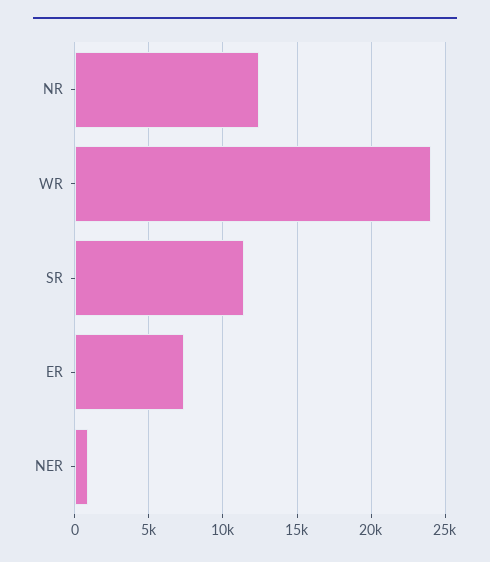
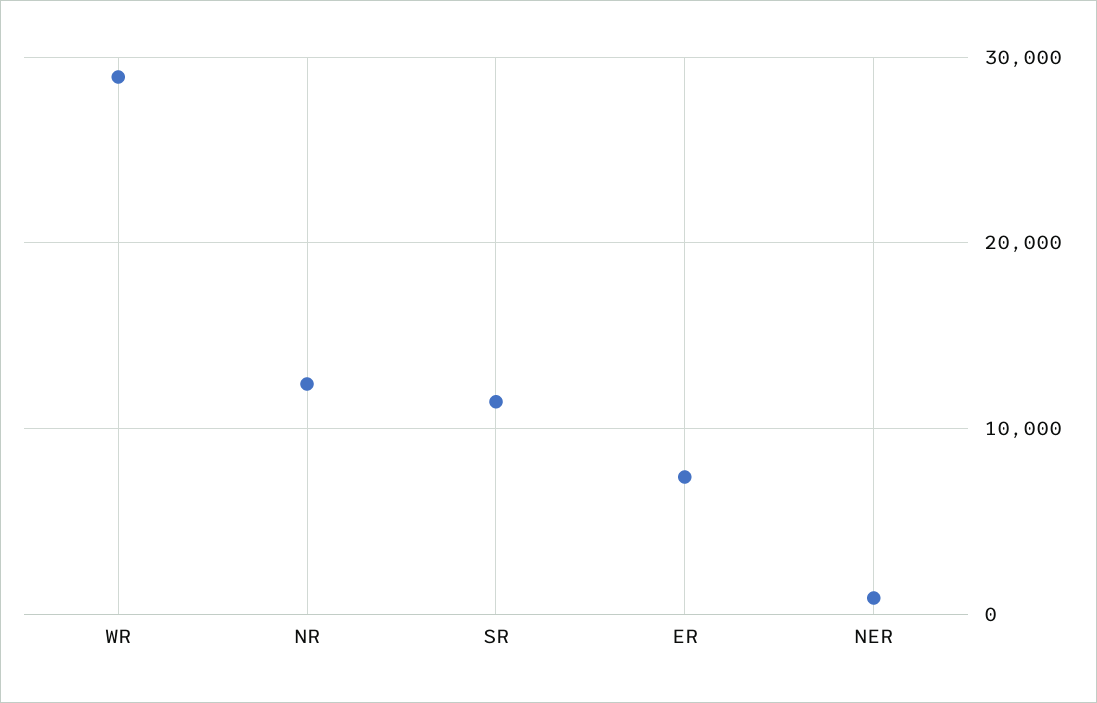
  {
    "NR": 12500,
-   "WR": 24000,
+   "WR": 29000,
    "SR": 11500,
    "ER": 7500,
    "NER": 1000
  }

